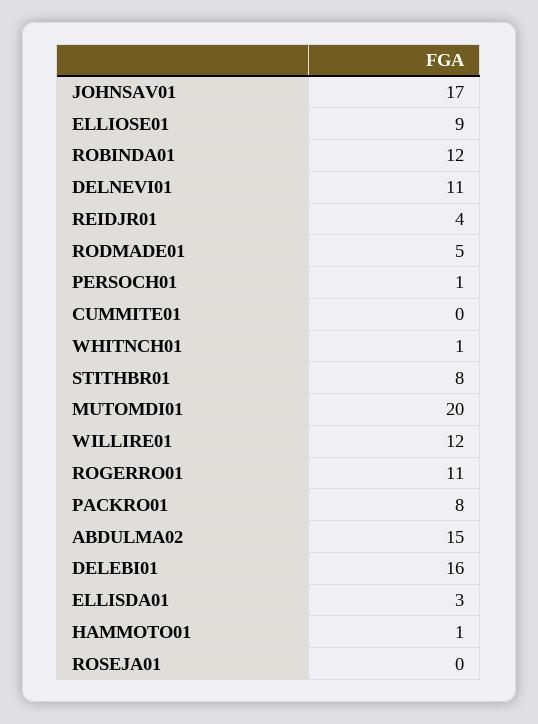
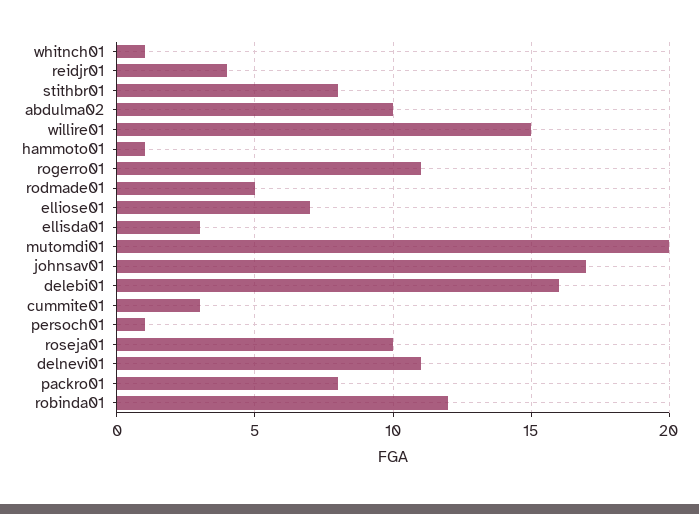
  {
    "JOHNSAV01": 17,
-   "ELLIOSE01": 9,
+   "ELLIOSE01": 7,
    "ROBINDA01": 12,
    "DELNEVI01": 11,
    "REIDJR01": 4,
    "RODMADE01": 5,
    "PERSOCH01": 1,
-   "CUMMITE01": 0,
+   "CUMMITE01": 3,
    "WHITNCH01": 1,
    "STITHBR01": 8,
    "MUTOMDI01": 20,
-   "WILLIRE01": 12,
+   "WILLIRE01": 15,
    "ROGERRO01": 11,
    "PACKRO01": 8,
-   "ABDULMA02": 15,
+   "ABDULMA02": 10,
    "DELEBI01": 16,
    "ELLISDA01": 3,
    "HAMMOTO01": 1,
-   "ROSEJA01": 0
+   "ROSEJA01": 10
  }

